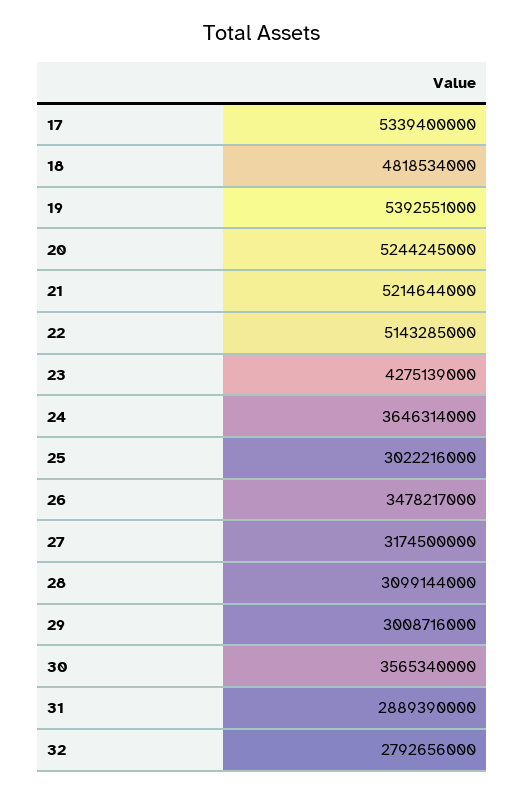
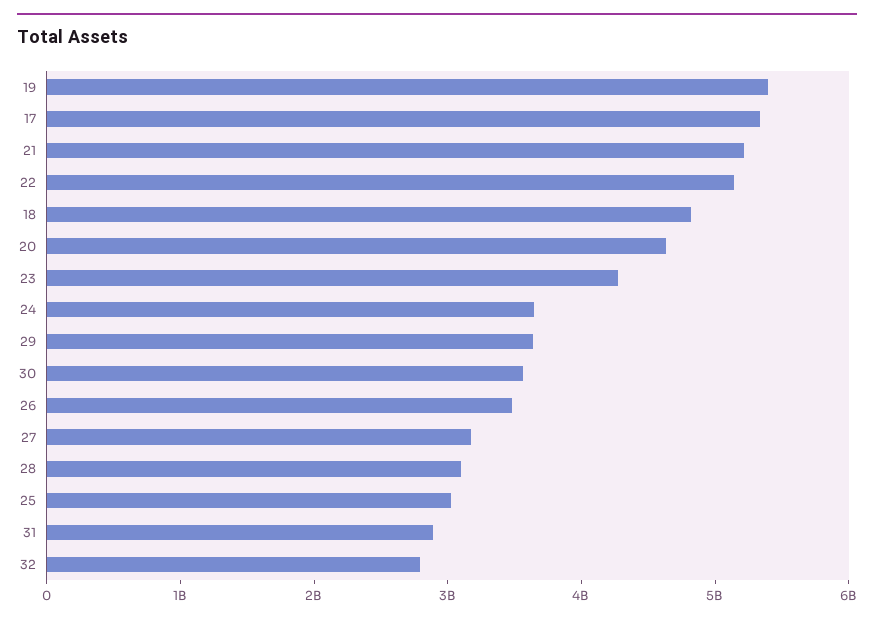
  {
    "17": 5339400000,
    "18": 4818534000,
    "19": 5392551000,
-   "20": 5244245000,
+   "20": 4600000000,
    "21": 5214644000,
    "22": 5143285000,
    "23": 4275139000,
    "24": 3646314000,
    "25": 3022216000,
    "26": 3478217000,
    "27": 3174500000,
    "28": 3099144000,
-   "29": 3008716000,
+   "29": 3600000000,
    "30": 3565340000,
    "31": 2889390000,
    "32": 2792656000
  }

